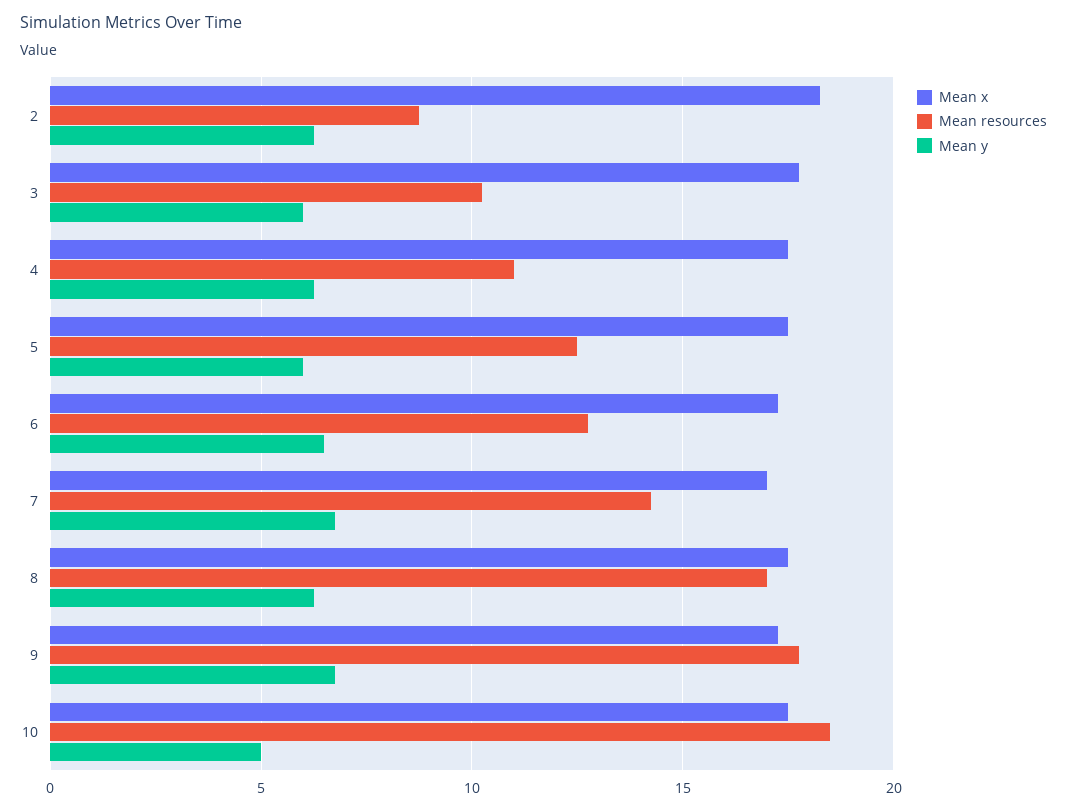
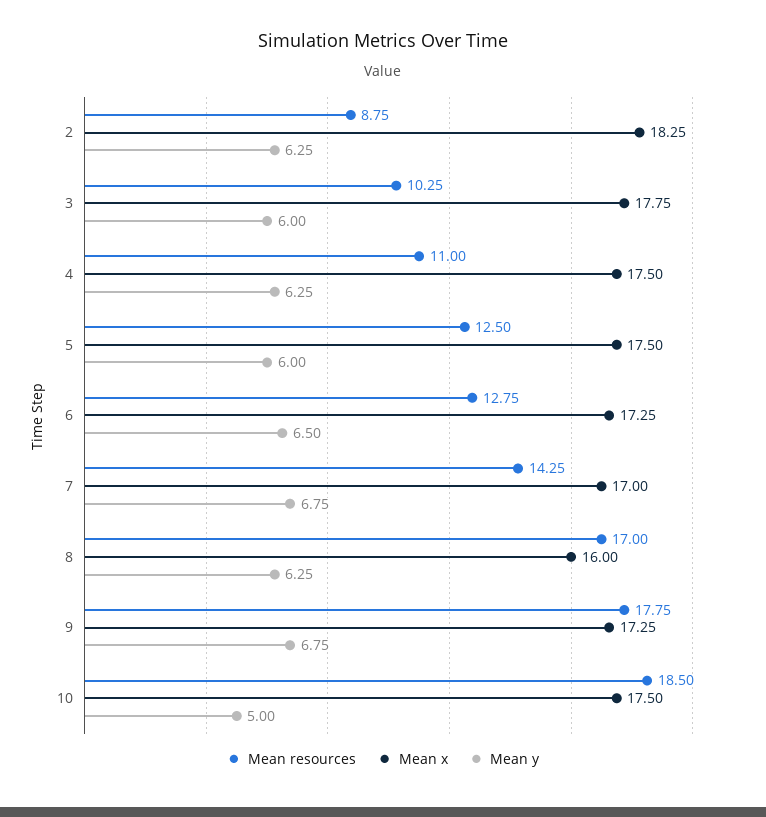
  {
    "Mean x": {
      "2": 18.25,
      "3": 17.75,
      "4": 17.5,
      "5": 17.5,
      "6": 17.25,
      "7": 17,
-     "8": 17.5,
+     "8": 16,
      "9": 17.25,
      "10": 17.5
    },
    "Mean resources": {
      "2": 8.75,
      "3": 10.25,
      "4": 11,
      "5": 12.5,
      "6": 12.75,
      "7": 14.25,
      "8": 17,
      "9": 17.75,
      "10": 18.5
    },
    "Mean y": {
      "2": 6.25,
      "3": 6,
      "4": 6.25,
      "5": 6,
      "6": 6.5,
      "7": 6.75,
      "8": 6.25,
      "9": 6.75,
      "10": 5
    }
  }

